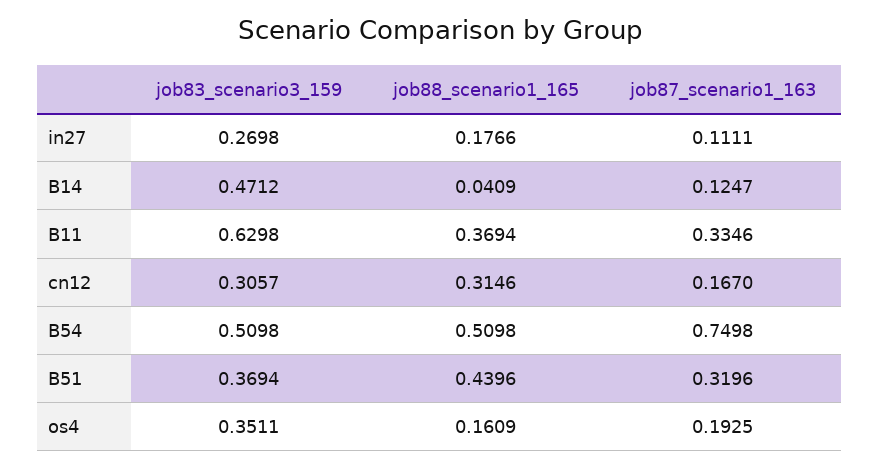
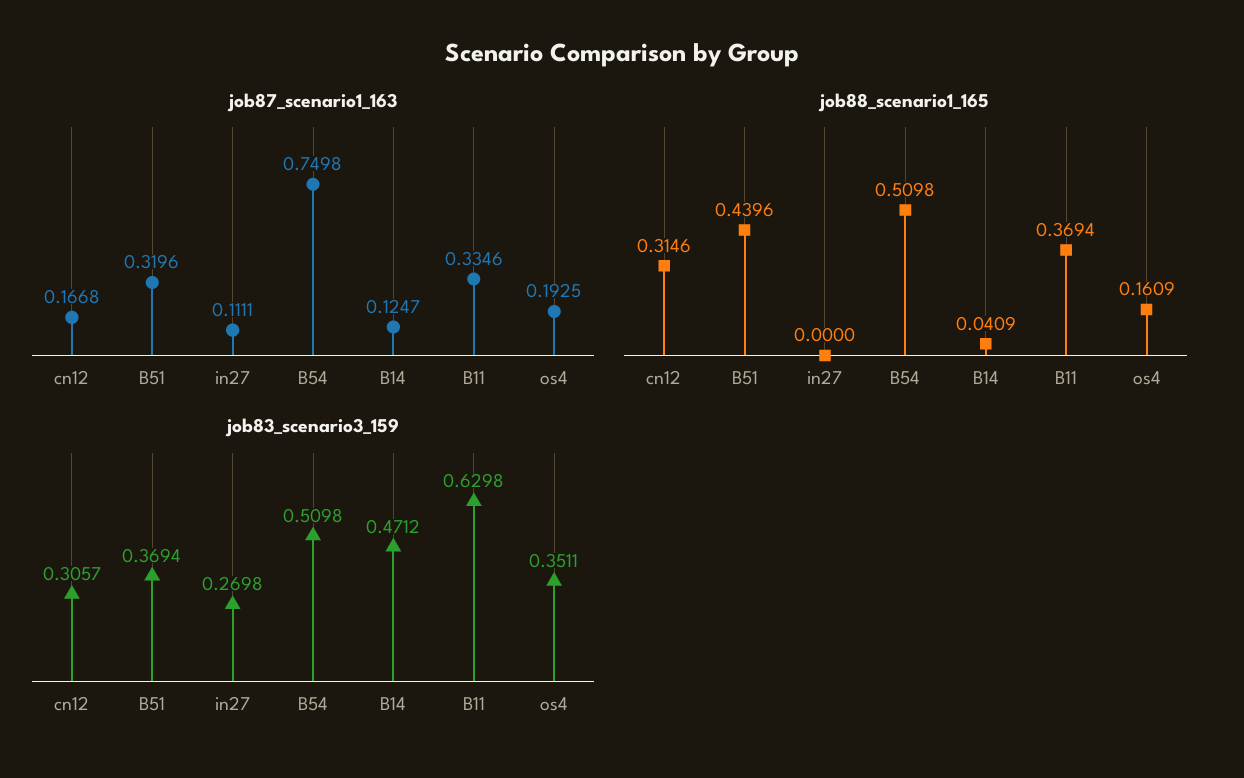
  {
    "job83_scenario3_159": {
      "in27": 0.2698,
      "B14": 0.4712,
      "B11": 0.6298,
      "cn12": 0.3057,
      "B54": 0.5098,
      "B51": 0.3694,
      "os4": 0.3511
    },
    "job88_scenario1_165": {
-     "in27": 0.1766,
+     "in27": 0,
      "B14": 0.0409,
      "B11": 0.3694,
      "cn12": 0.3146,
      "B54": 0.5098,
      "B51": 0.4396,
      "os4": 0.1609
    },
    "job87_scenario1_163": {
      "in27": 0.1111,
      "B14": 0.1247,
      "B11": 0.3346,
-     "cn12": 0.167,
+     "cn12": 0.1668,
      "B54": 0.7498,
      "B51": 0.3196,
      "os4": 0.1925
    }
  }

